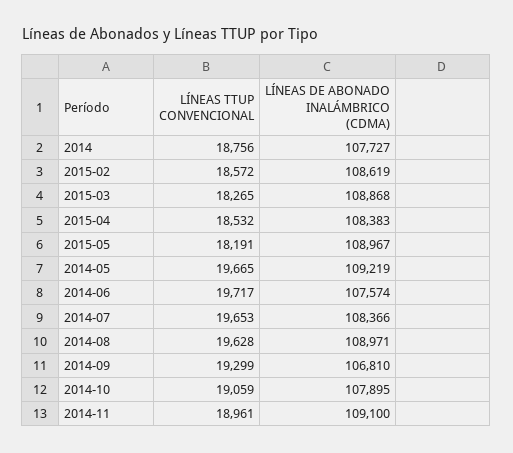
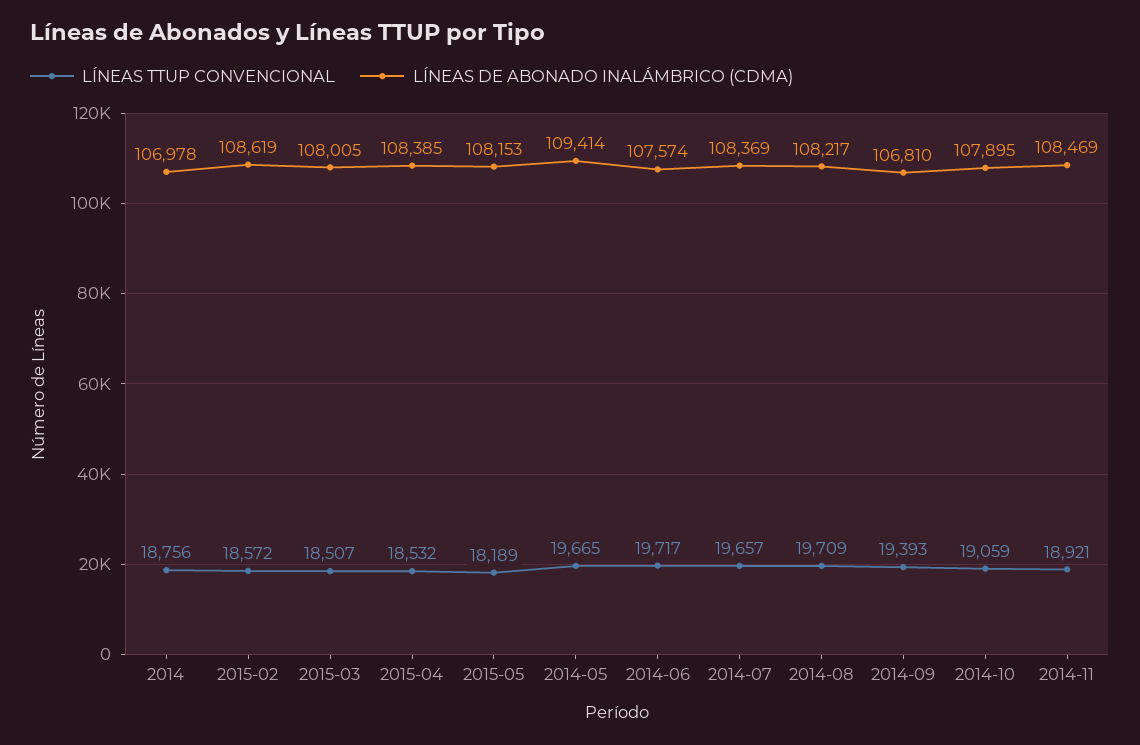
  {
    "LÍNEAS TTUP CONVENCIONAL": {
      "2014": 18756,
      "2015-02": 18572,
-     "2015-03": 18265,
+     "2015-03": 18507,
      "2015-04": 18532,
-     "2015-05": 18191,
+     "2015-05": 18189,
      "2014-05": 19665,
      "2014-06": 19717,
-     "2014-07": 19653,
+     "2014-07": 19657,
-     "2014-08": 19628,
+     "2014-08": 19709,
-     "2014-09": 19299,
+     "2014-09": 19393,
      "2014-10": 19059,
-     "2014-11": 18961
+     "2014-11": 18921
    },
    "LÍNEAS DE ABONADO INALÁMBRICO (CDMA)": {
-     "2014": 107727,
+     "2014": 106978,
      "2015-02": 108619,
-     "2015-03": 108868,
+     "2015-03": 108005,
-     "2015-04": 108383,
+     "2015-04": 108385,
-     "2015-05": 108967,
+     "2015-05": 108153,
-     "2014-05": 109219,
+     "2014-05": 109414,
      "2014-06": 107574,
-     "2014-07": 108366,
+     "2014-07": 108369,
-     "2014-08": 108971,
+     "2014-08": 108217,
      "2014-09": 106810,
      "2014-10": 107895,
-     "2014-11": 109100
+     "2014-11": 108469
    }
  }

